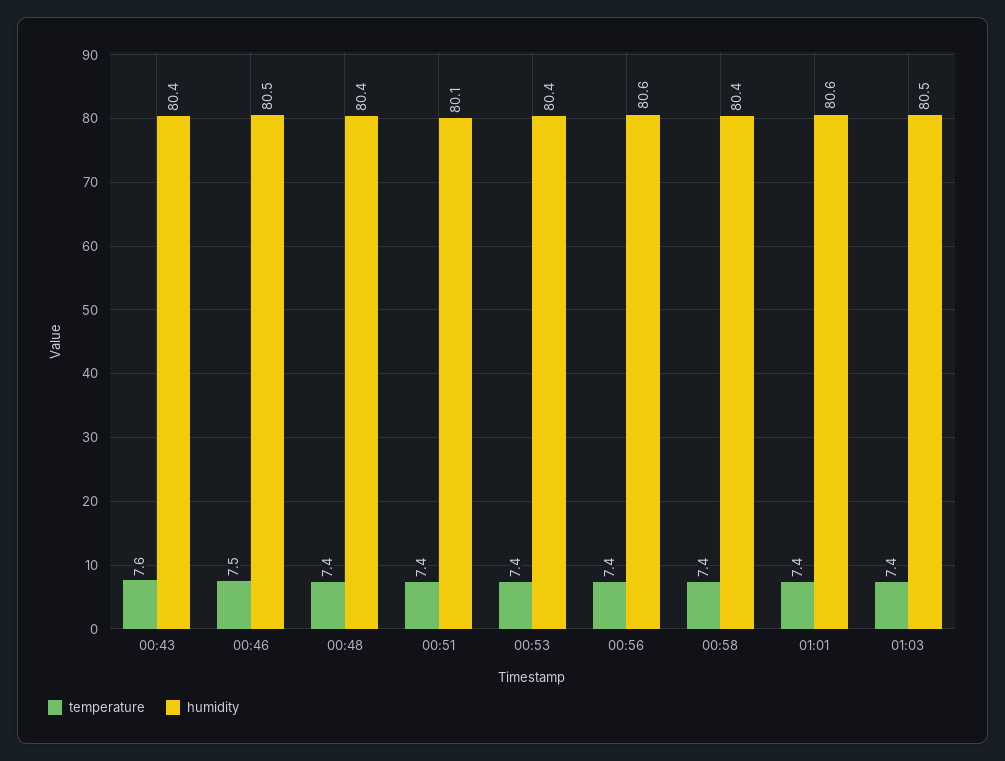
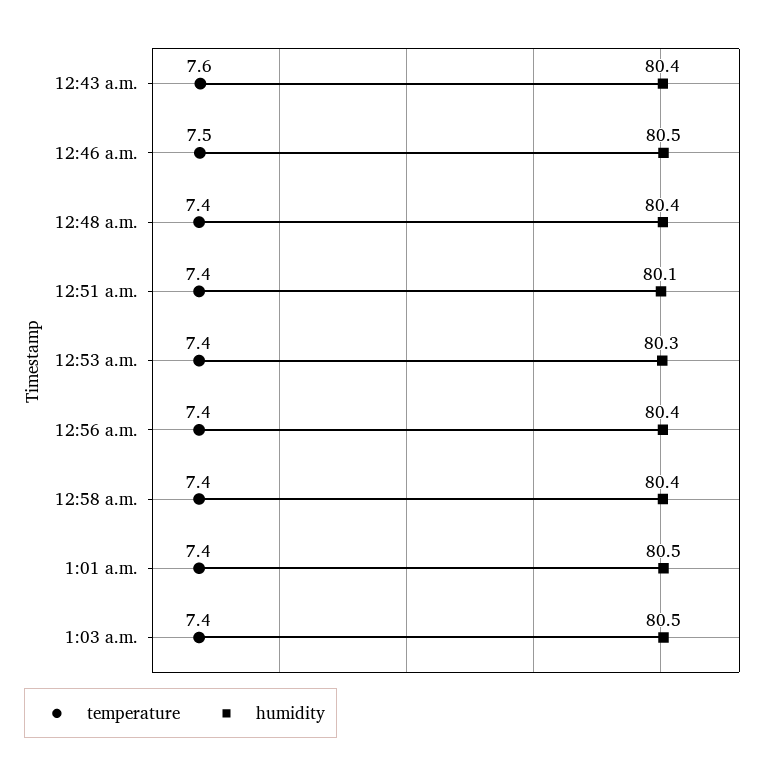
  {
    "temperature": {
      "00:43": 7.6,
      "00:46": 7.5,
      "00:48": 7.4,
      "00:51": 7.4,
      "00:53": 7.4,
      "00:56": 7.4,
      "00:58": 7.4,
      "01:01": 7.4,
      "01:03": 7.4
    },
    "humidity": {
      "00:43": 80.4,
      "00:46": 80.5,
      "00:48": 80.4,
      "00:51": 80.1,
-     "00:53": 80.4,
+     "00:53": 80.3,
-     "00:56": 80.6,
+     "00:56": 80.4,
      "00:58": 80.4,
-     "01:01": 80.6,
+     "01:01": 80.5,
      "01:03": 80.5
    }
  }

